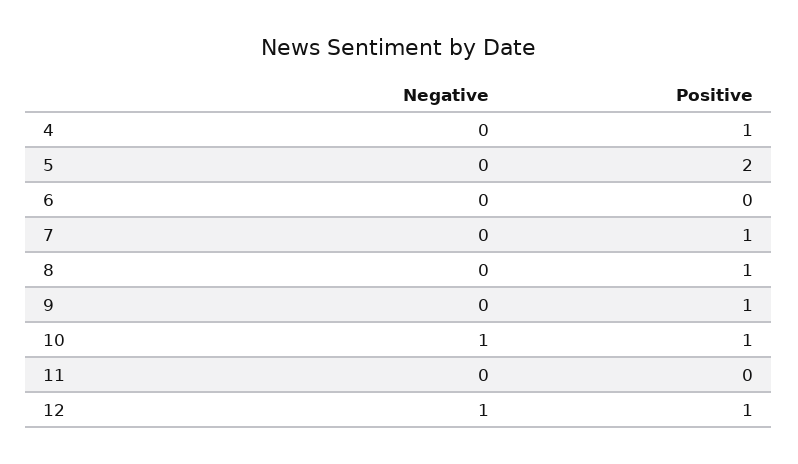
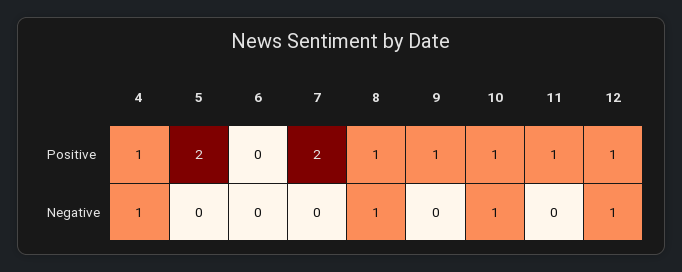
  {
    "Negative": {
-     "4": 0,
+     "4": 1,
      "5": 0,
      "6": 0,
      "7": 0,
-     "8": 0,
+     "8": 1,
      "9": 0,
      "10": 1,
      "11": 0,
      "12": 1
    },
    "Positive": {
      "4": 1,
      "5": 2,
      "6": 0,
-     "7": 1,
+     "7": 2,
      "8": 1,
      "9": 1,
      "10": 1,
-     "11": 0,
+     "11": 1,
      "12": 1
    }
  }

